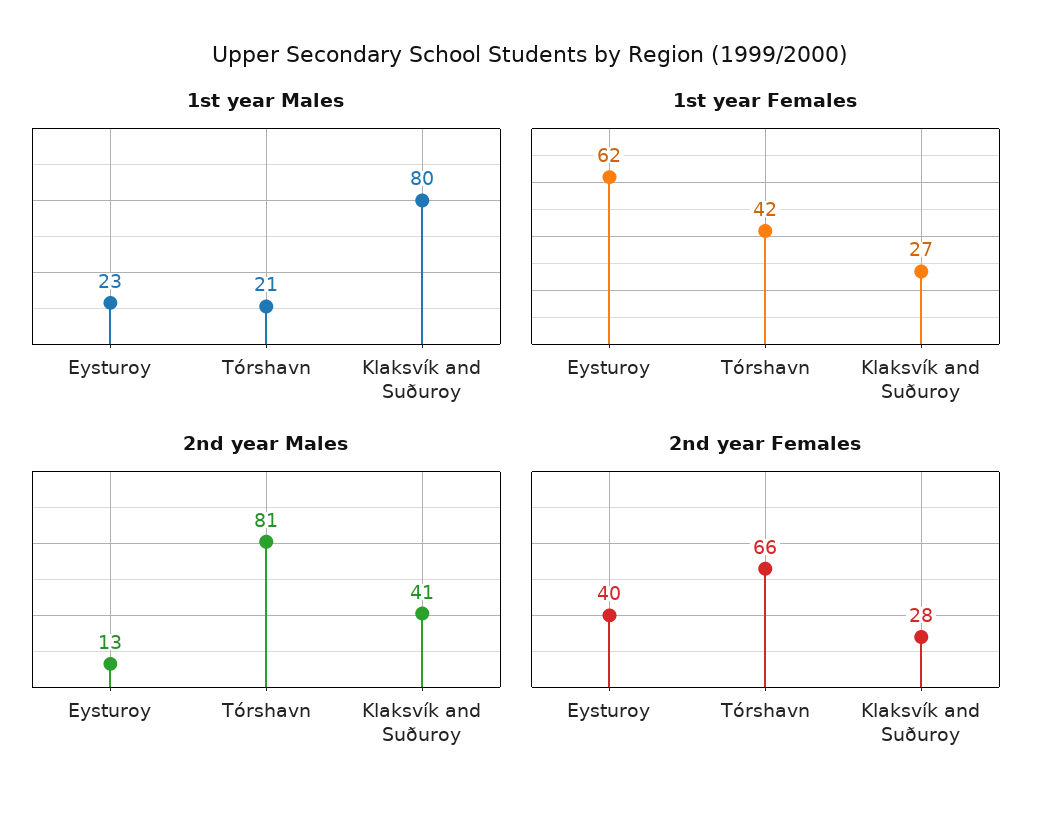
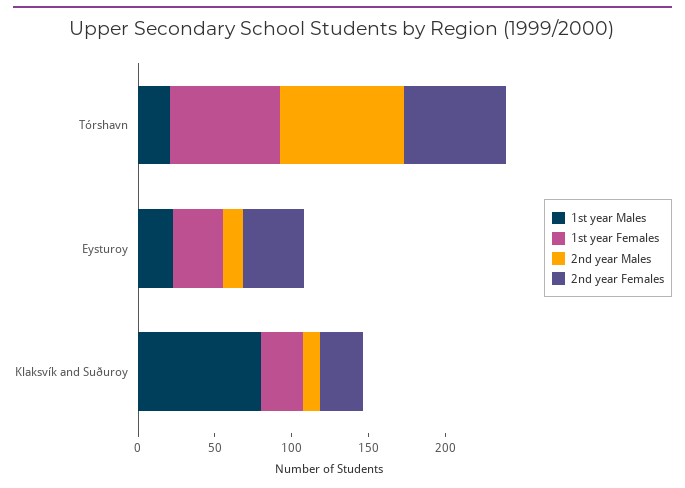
  {
    "1st year Males": {
      "Eysturoy": 23,
      "Tórshavn": 21,
      "Klaksvík and Suðuroy": 80
    },
    "1st year Females": {
-     "Eysturoy": 62,
+     "Eysturoy": 30,
-     "Tórshavn": 42,
+     "Tórshavn": 70,
      "Klaksvík and Suðuroy": 27
    },
    "2nd year Males": {
      "Eysturoy": 13,
      "Tórshavn": 81,
-     "Klaksvík and Suðuroy": 41
+     "Klaksvík and Suðuroy": 10
    },
    "2nd year Females": {
      "Eysturoy": 40,
      "Tórshavn": 66,
      "Klaksvík and Suðuroy": 28
    }
  }

